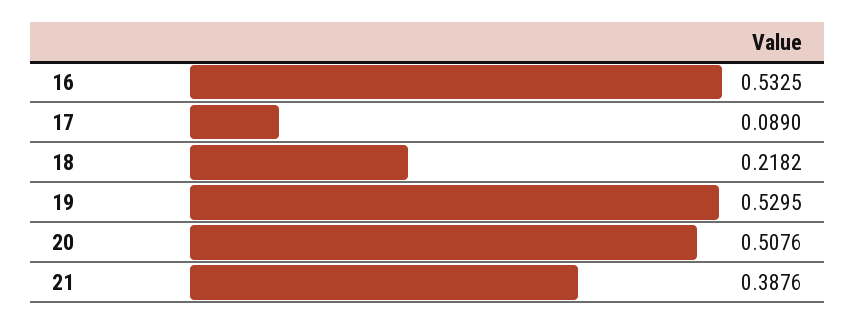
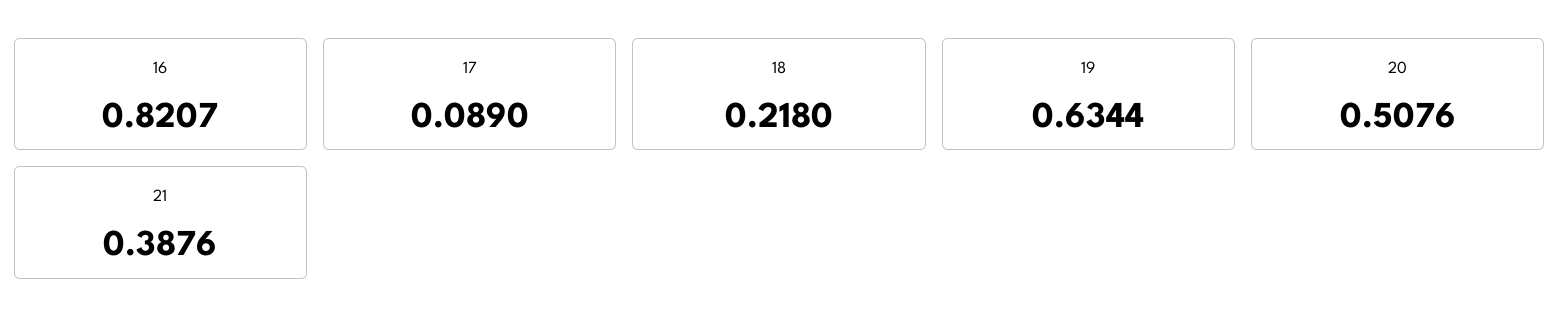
  {
-   "16": 0.5325,
+   "16": 0.8207,
    "17": 0.089,
-   "18": 0.2182,
+   "18": 0.218,
-   "19": 0.5295,
+   "19": 0.6344,
    "20": 0.5076,
    "21": 0.3876
  }

